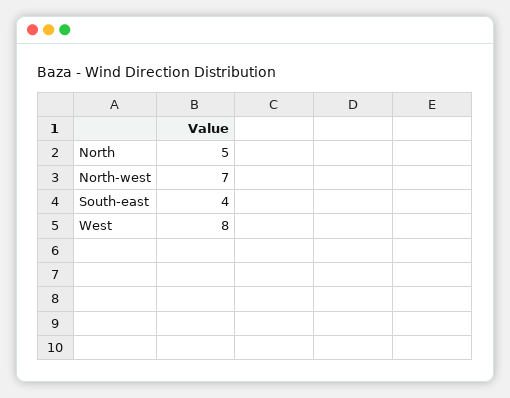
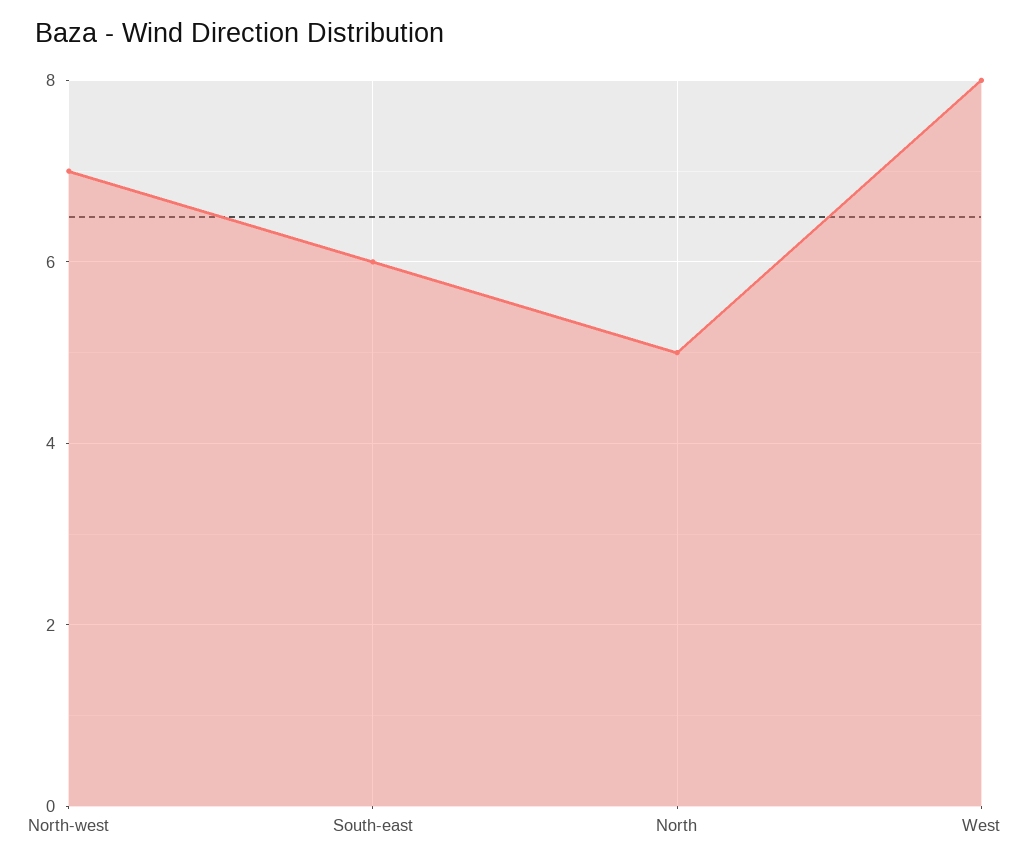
  {
    "North": 5,
    "North-west": 7,
-   "South-east": 4,
+   "South-east": 6,
    "West": 8
  }

